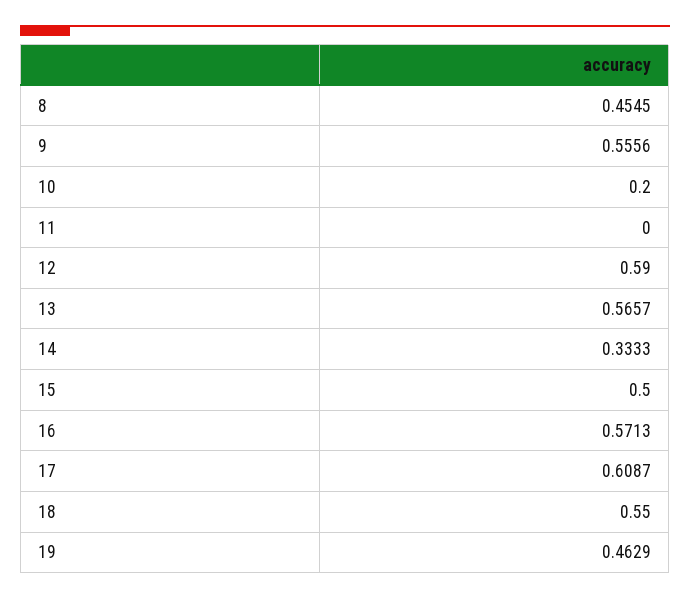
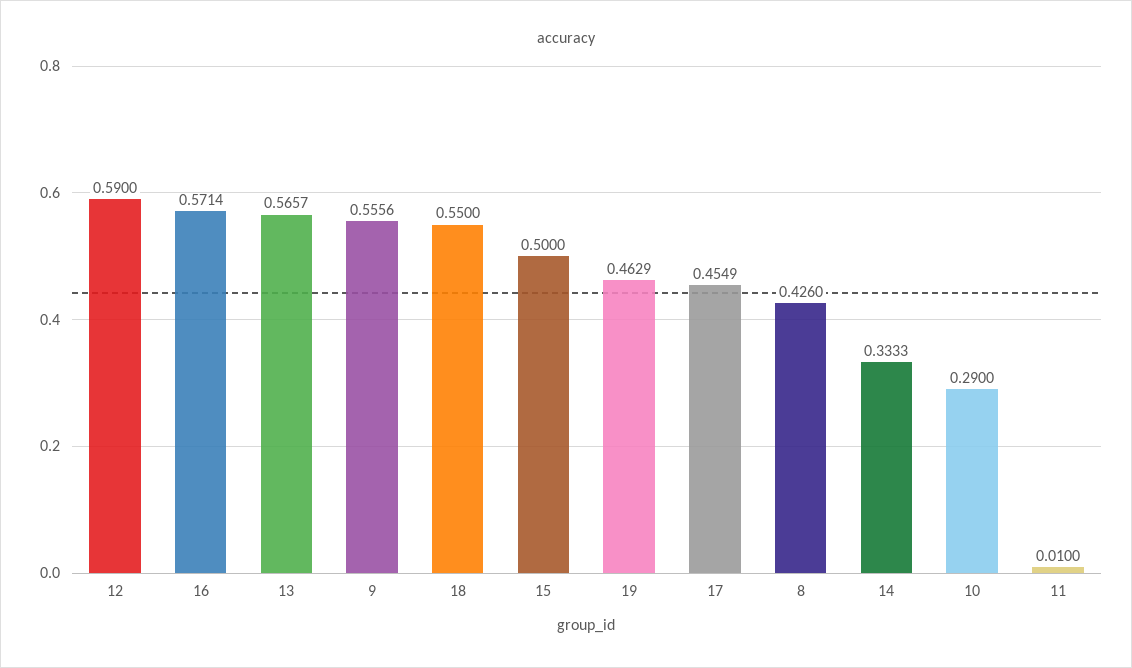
  {
-   "8": 0.4545,
+   "8": 0.426,
    "9": 0.5556,
-   "10": 0.2,
+   "10": 0.29,
-   "11": 0,
+   "11": 0.01,
    "12": 0.59,
    "13": 0.5657,
    "14": 0.3333,
    "15": 0.5,
-   "16": 0.5713,
+   "16": 0.5714,
-   "17": 0.6087,
+   "17": 0.4549,
    "18": 0.55,
    "19": 0.4629
  }

